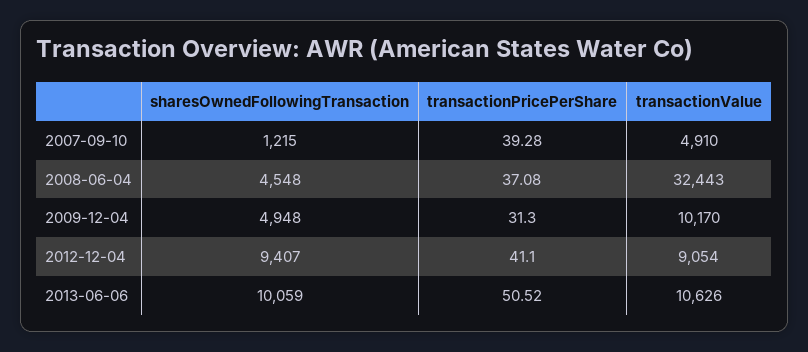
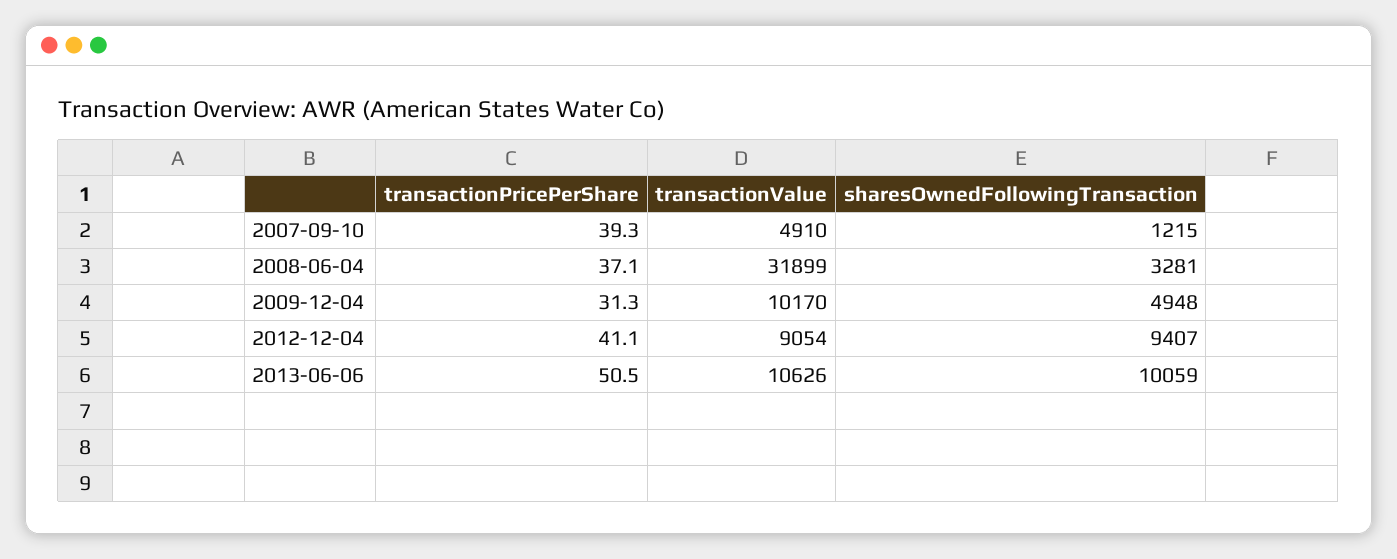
  {
    "sharesOwnedFollowingTransaction": {
      "2007-09-10": 1215,
-     "2008-06-04": 4548,
+     "2008-06-04": 3281,
      "2009-12-04": 4948,
      "2012-12-04": 9407,
      "2013-06-06": 10059
    },
    "transactionPricePerShare": {
      "2007-09-10": 39.28,
      "2008-06-04": 37.08,
      "2009-12-04": 31.3,
      "2012-12-04": 41.1,
      "2013-06-06": 50.52
    },
    "transactionValue": {
      "2007-09-10": 4910,
-     "2008-06-04": 32443,
+     "2008-06-04": 31899,
      "2009-12-04": 10170,
      "2012-12-04": 9054,
      "2013-06-06": 10626
    }
  }

